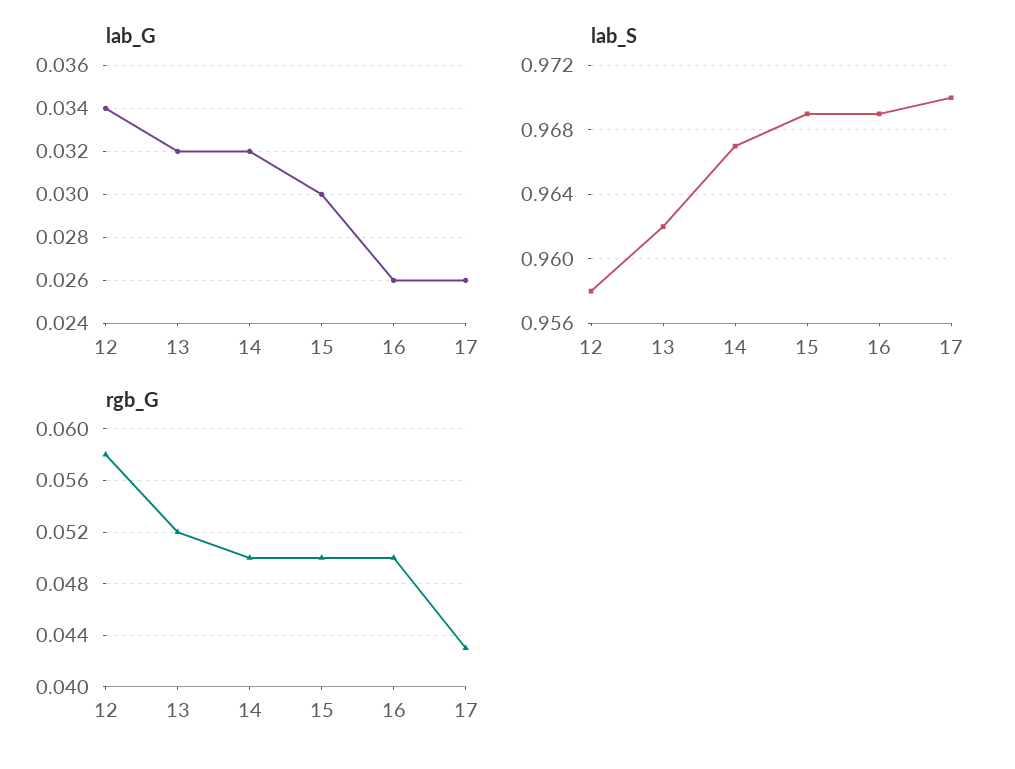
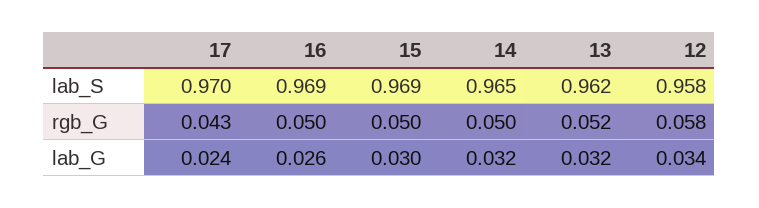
  {
    "lab_G": {
      "12": 0.034,
      "13": 0.032,
      "14": 0.032,
      "15": 0.03,
      "16": 0.026,
-     "17": 0.026
+     "17": 0.024
    },
    "lab_S": {
      "12": 0.958,
      "13": 0.962,
-     "14": 0.967,
+     "14": 0.965,
      "15": 0.969,
      "16": 0.969,
      "17": 0.97
    },
    "rgb_G": {
      "12": 0.058,
      "13": 0.052,
      "14": 0.05,
      "15": 0.05,
      "16": 0.05,
      "17": 0.043
    }
  }

